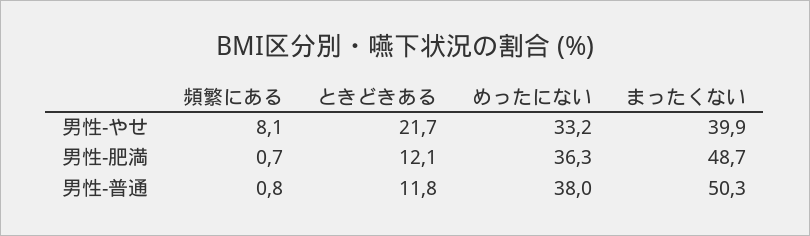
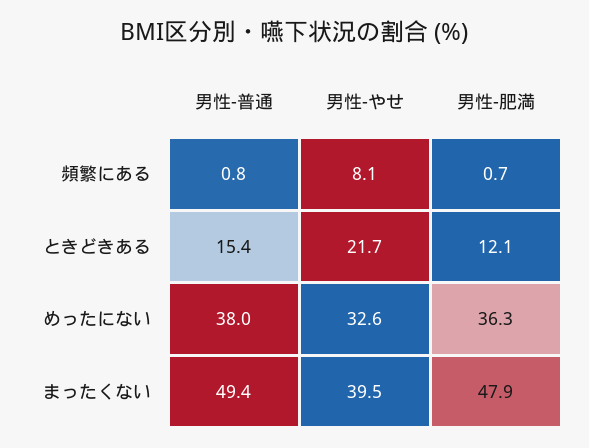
  {
    "頻繁にある": {
      "男性-やせ": 8.1,
      "男性-肥満": 0.7,
      "男性-普通": 0.8
    },
    "ときどきある": {
      "男性-やせ": 21.7,
      "男性-肥満": 12.1,
-     "男性-普通": 11.8
+     "男性-普通": 15.4
    },
    "めったにない": {
-     "男性-やせ": 33.2,
+     "男性-やせ": 32.6,
      "男性-肥満": 36.3,
      "男性-普通": 38
    },
    "まったくない": {
-     "男性-やせ": 39.9,
+     "男性-やせ": 39.5,
-     "男性-肥満": 48.7,
+     "男性-肥満": 47.9,
-     "男性-普通": 50.3
+     "男性-普通": 49.4
    }
  }

